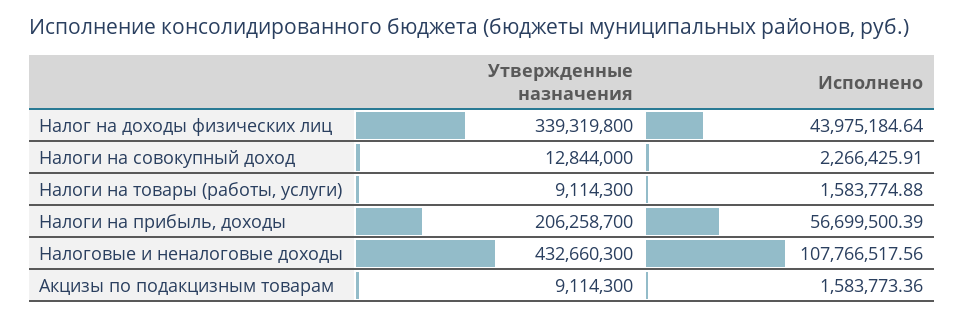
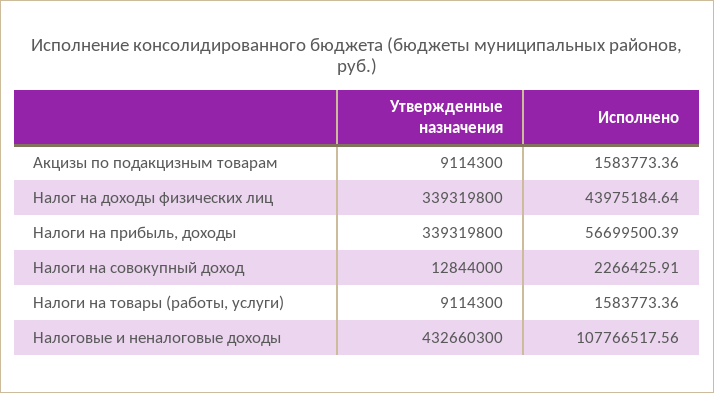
  {
    "Утвержденные назначения": {
      "Налог на доходы физических лиц": 339319800,
      "Налоги на совокупный доход": 12844000,
      "Налоги на товары (работы, услуги)": 9114300,
-     "Налоги на прибыль, доходы": 206258700,
+     "Налоги на прибыль, доходы": 339319800,
      "Налоговые и неналоговые доходы": 432660300,
      "Акцизы по подакцизным товарам": 9114300
    },
    "Исполнено": {
      "Налог на доходы физических лиц": 43975184.64,
      "Налоги на совокупный доход": 2266425.91,
-     "Налоги на товары (работы, услуги)": 1583774.88,
+     "Налоги на товары (работы, услуги)": 1583773.36,
      "Налоги на прибыль, доходы": 56699500.39,
      "Налоговые и неналоговые доходы": 107766517.56,
      "Акцизы по подакцизным товарам": 1583773.36
    }
  }

